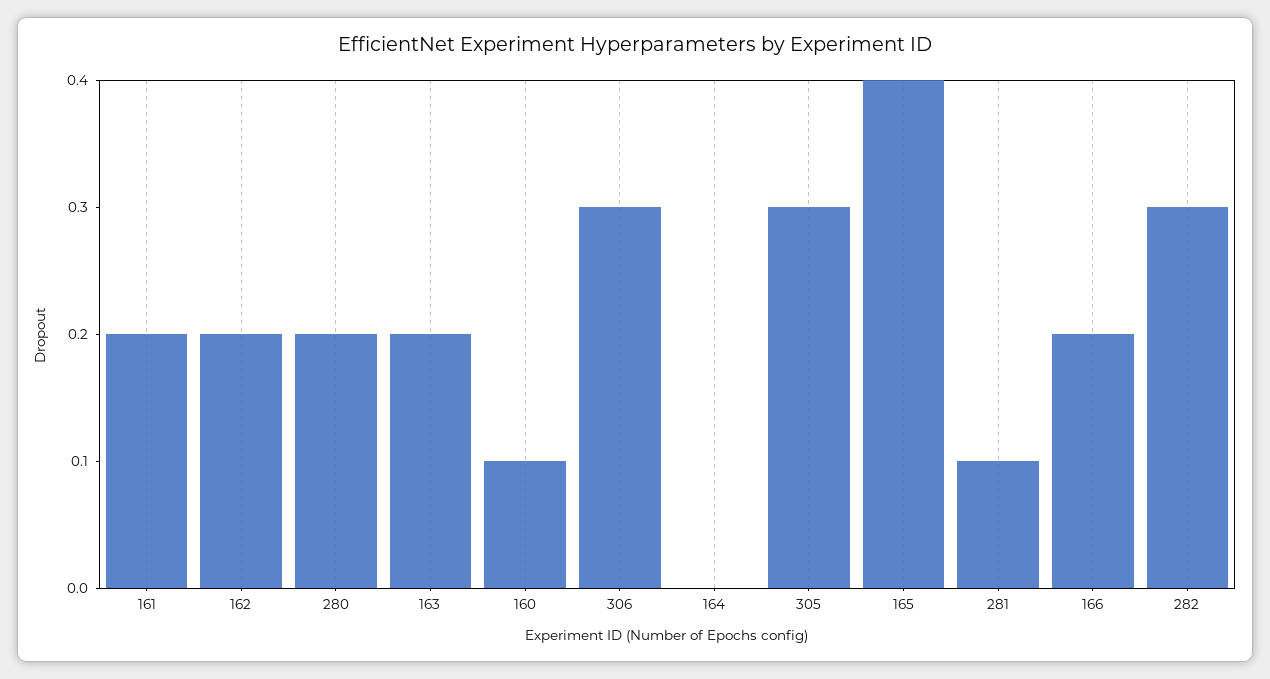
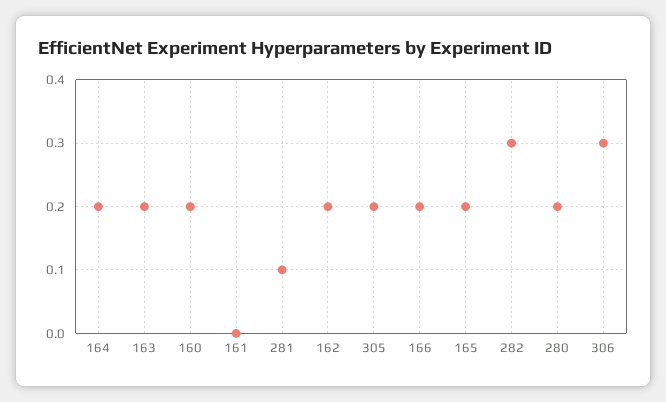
  {
-   "161": 0.2,
+   "161": 0,
    "162": 0.2,
    "280": 0.2,
    "163": 0.2,
-   "160": 0.1,
+   "160": 0.2,
    "306": 0.3,
-   "164": 0,
+   "164": 0.2,
-   "305": 0.3,
+   "305": 0.2,
-   "165": 0.4,
+   "165": 0.2,
    "281": 0.1,
    "166": 0.2,
    "282": 0.3
  }

